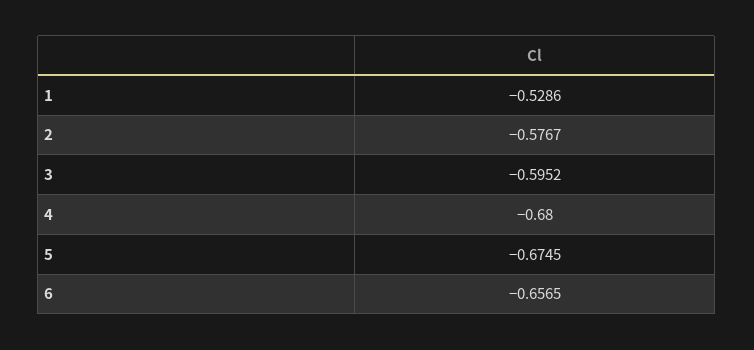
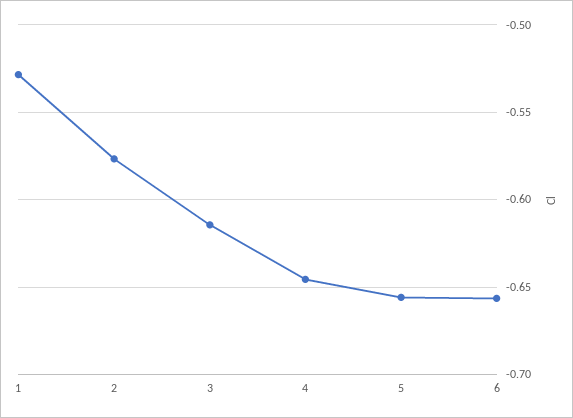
  {
    "1": -0.5286,
    "2": -0.5767,
-   "3": -0.5952,
+   "3": -0.615,
-   "4": -0.68,
+   "4": -0.645,
-   "5": -0.6745,
+   "5": -0.655,
    "6": -0.6565
  }

